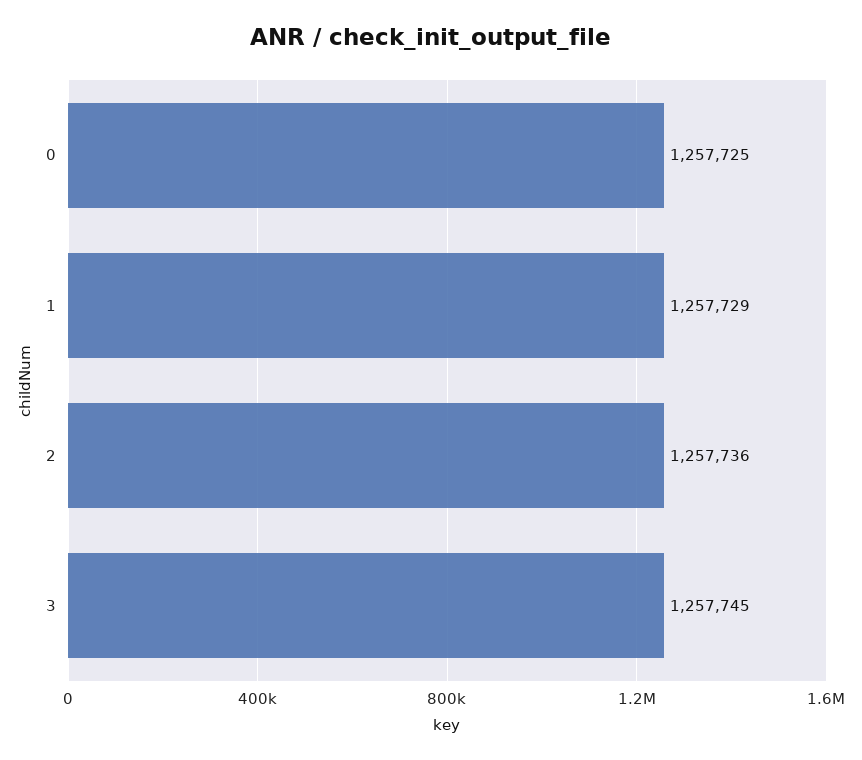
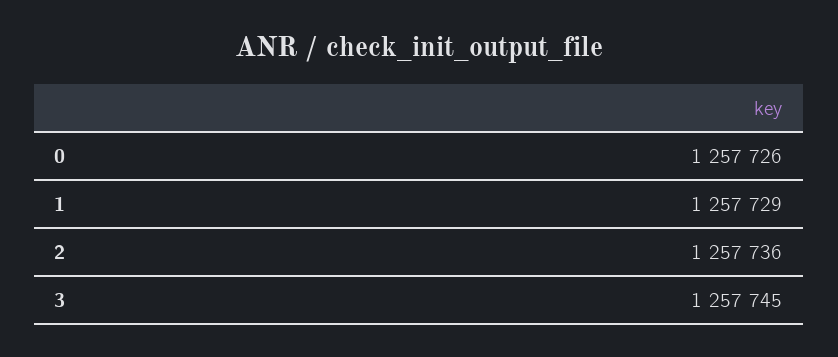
  {
-   "0": 1257725,
+   "0": 1257726,
    "1": 1257729,
    "2": 1257736,
    "3": 1257745
  }

